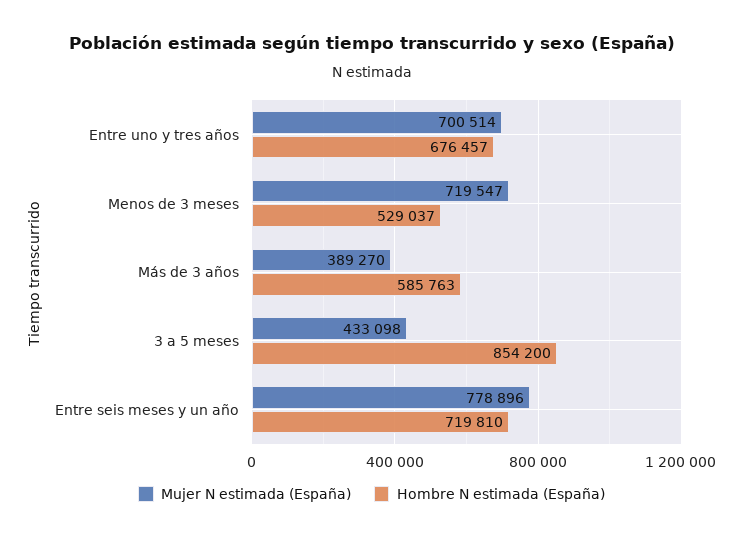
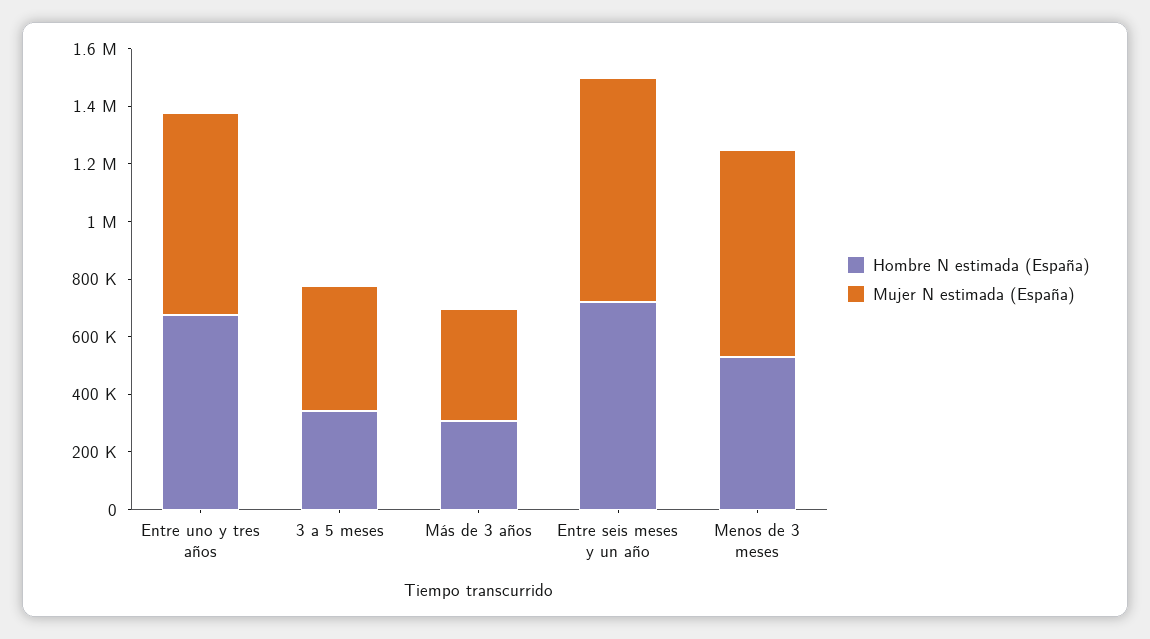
  {
    "Mujer N estimada (España)": {
      "Entre uno y tres años": 700514,
      "Menos de 3 meses": 719547,
      "Más de 3 años": 389270,
      "3 a 5 meses": 433098,
      "Entre seis meses y un año": 778896
    },
    "Hombre N estimada (España)": {
      "Entre uno y tres años": 676457,
      "Menos de 3 meses": 529037,
-     "Más de 3 años": 585763,
+     "Más de 3 años": 300000,
-     "3 a 5 meses": 854200,
+     "3 a 5 meses": 350000,
      "Entre seis meses y un año": 719810
    }
  }

